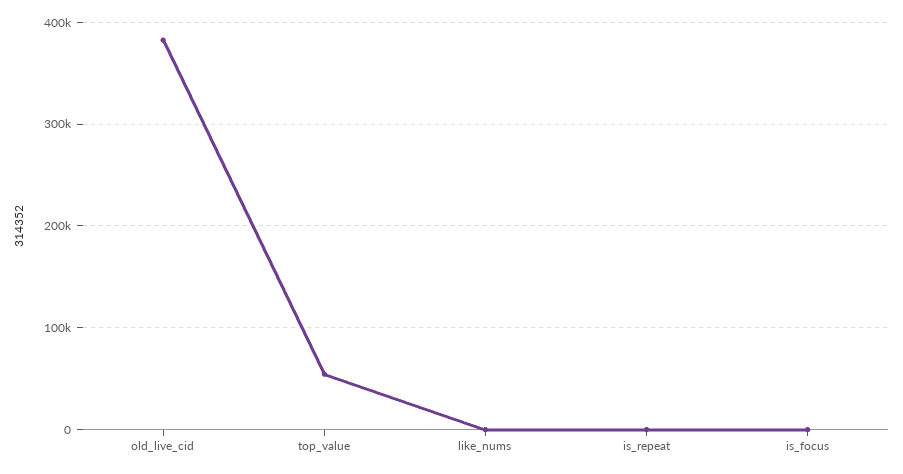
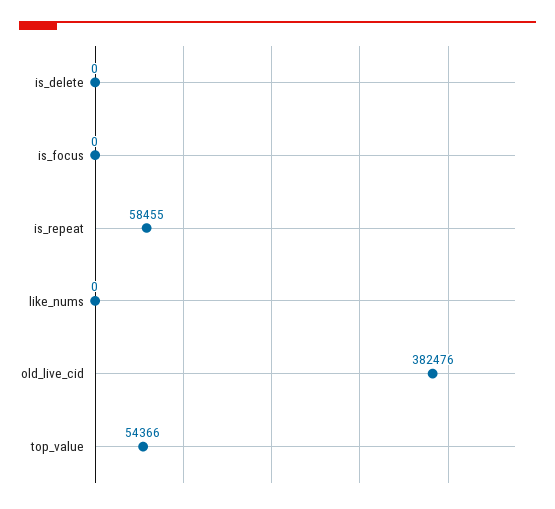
  {
    "old_live_cid": 382476,
    "top_value": 54366,
    "like_nums": 0,
-   "is_repeat": 0,
+   "is_repeat": 58455,
-   "is_focus": 0
+   "is_focus": 0,
+   "is_delete": 0
  }

